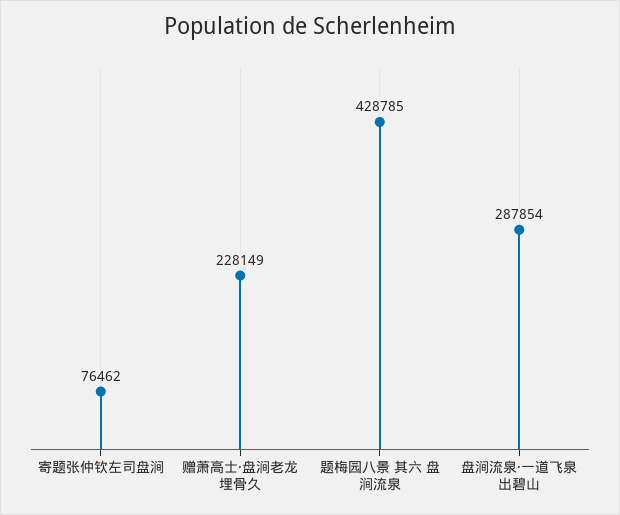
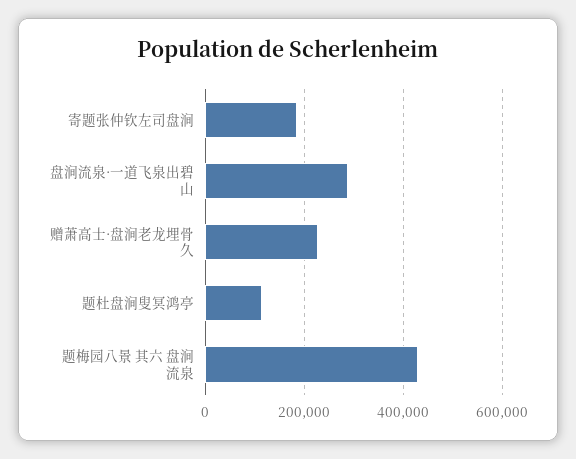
  {
-   "寄题张仲钦左司盘涧": 76462,
+   "寄题张仲钦左司盘涧": 180000,
    "赠萧高士·盘涧老龙埋骨久": 228149,
    "题梅园八景 其六 盘涧流泉": 428785,
-   "盘涧流泉·一道飞泉出碧山": 287854
+   "盘涧流泉·一道飞泉出碧山": 287854,
+   "题杜盘涧叟冥鸿亭": 120000
  }

